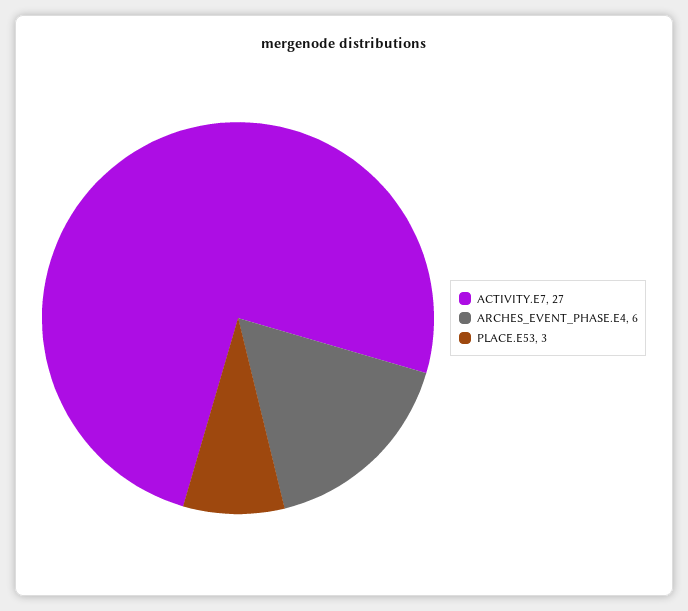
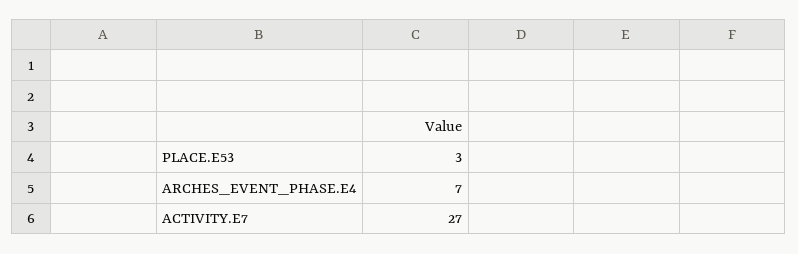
  {
    "ACTIVITY.E7": 27,
-   "ARCHES_EVENT_PHASE.E4": 6,
+   "ARCHES_EVENT_PHASE.E4": 7,
    "PLACE.E53": 3
  }

